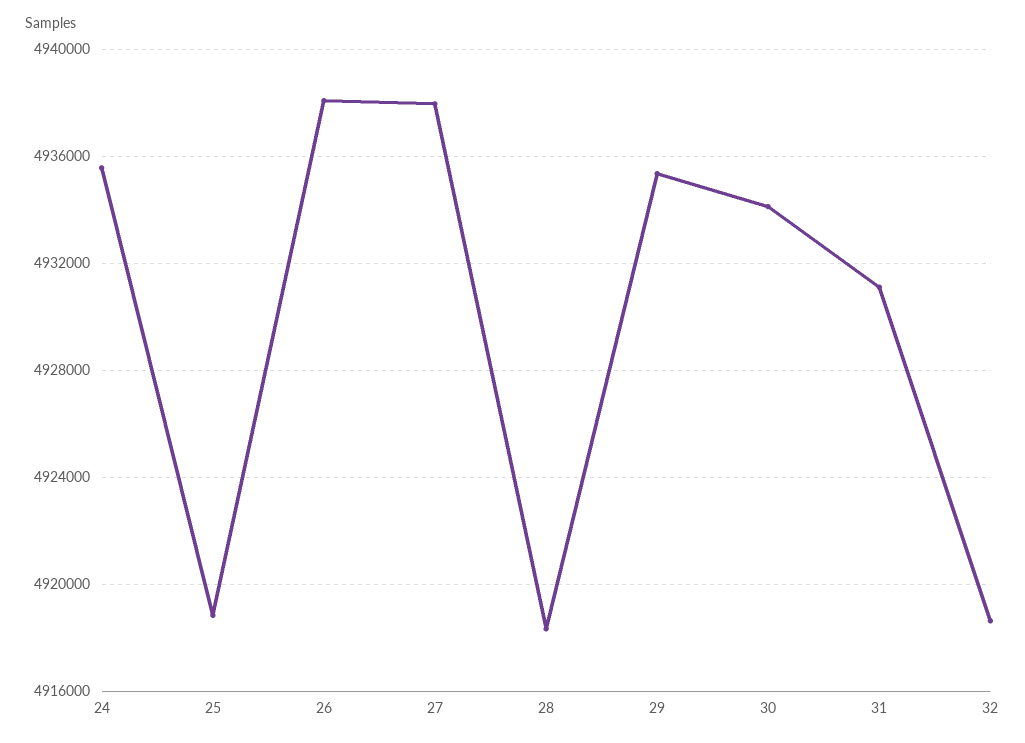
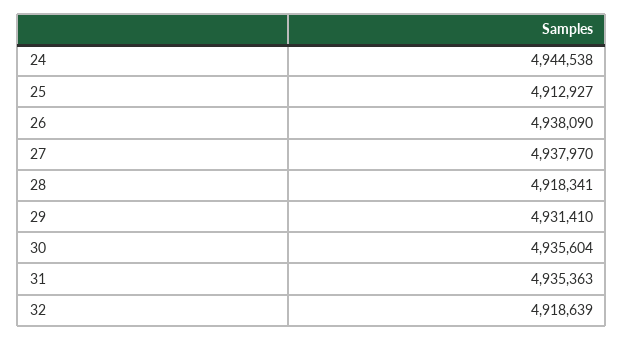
  {
-   "24": 4935500,
+   "24": 4944538,
-   "25": 4919000,
+   "25": 4912927,
    "26": 4938090,
    "27": 4937970,
    "28": 4918341,
-   "29": 4935500,
+   "29": 4931410,
-   "30": 4934000,
+   "30": 4935604,
-   "31": 4931000,
+   "31": 4935363,
    "32": 4918639
  }

